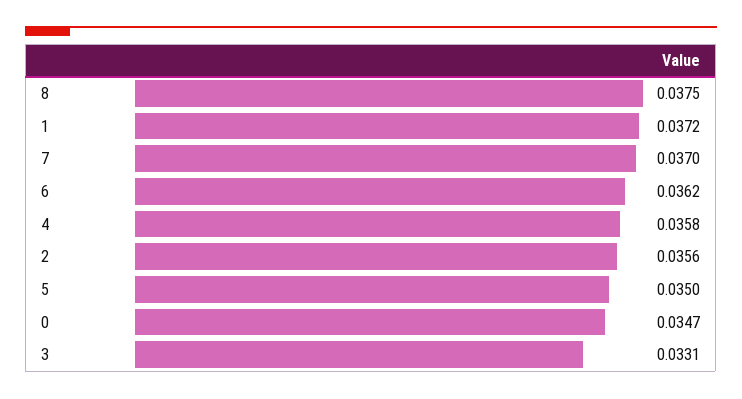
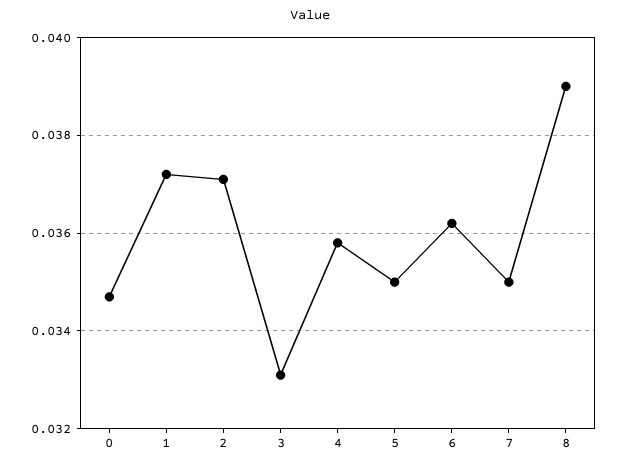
  {
-   "8": 0.0375,
+   "8": 0.039,
    "1": 0.0372,
-   "7": 0.037,
+   "7": 0.035,
    "6": 0.0362,
    "4": 0.0358,
-   "2": 0.0356,
+   "2": 0.037,
    "5": 0.035,
    "0": 0.0347,
    "3": 0.0331
  }

